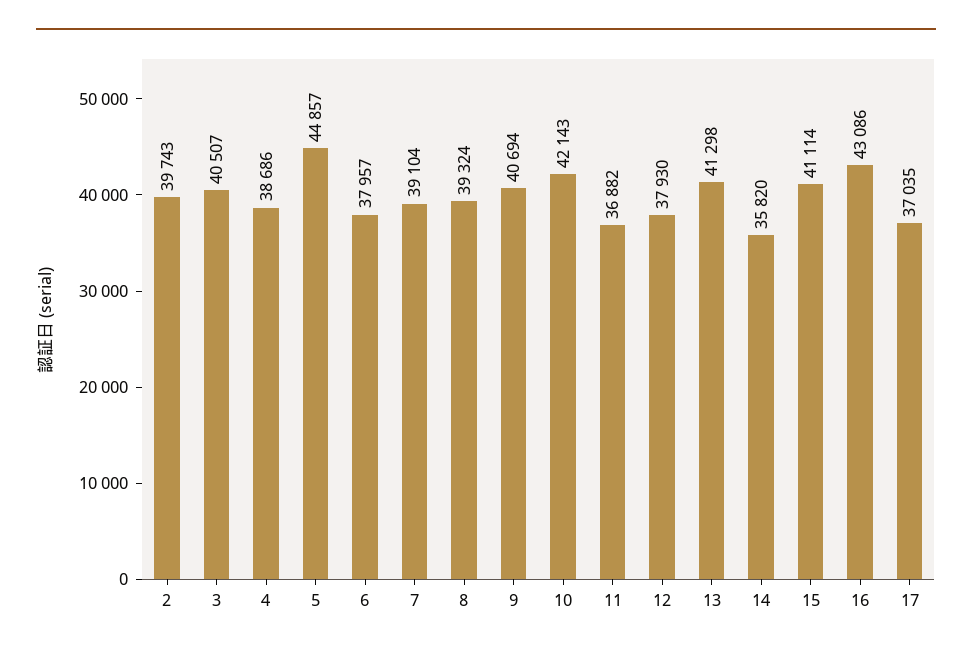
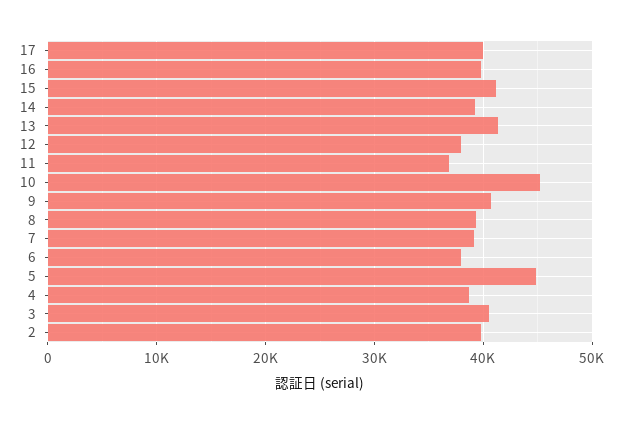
  {
    "2": 39743,
    "3": 40507,
    "4": 38686,
    "5": 44857,
    "6": 37957,
    "7": 39104,
    "8": 39324,
    "9": 40694,
-   "10": 42143,
+   "10": 45000,
    "11": 36882,
    "12": 37930,
    "13": 41298,
-   "14": 35820,
+   "14": 39000,
    "15": 41114,
-   "16": 43086,
+   "16": 40000,
-   "17": 37035
+   "17": 40000
  }

